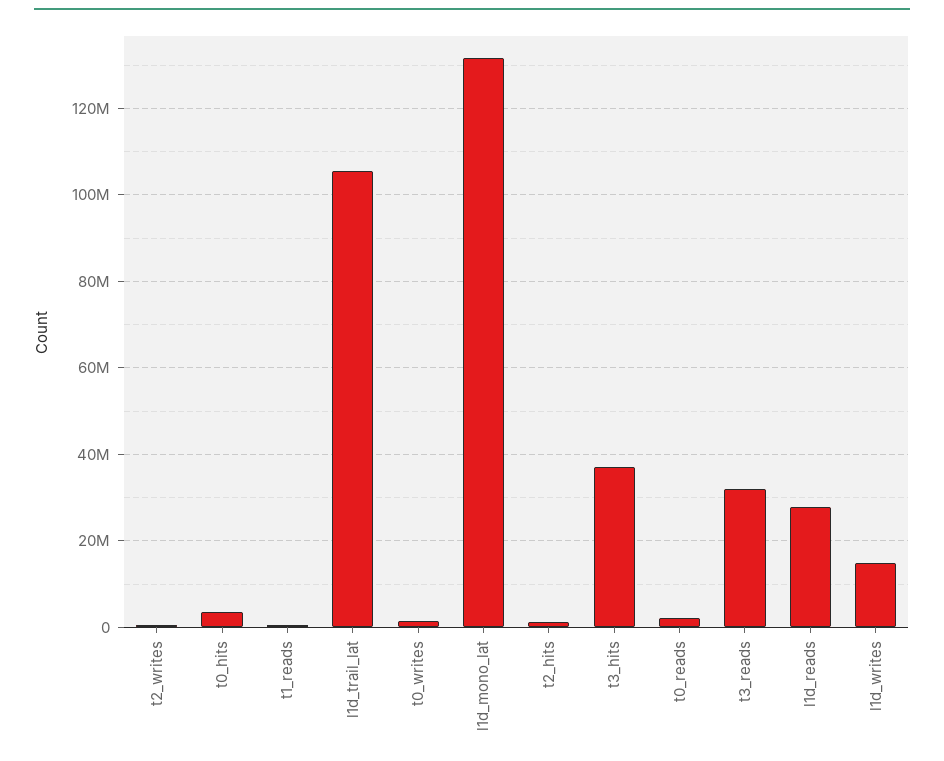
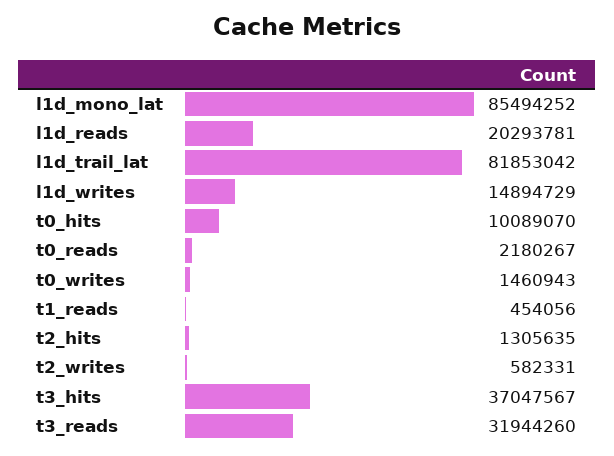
  {
    "t2_writes": 582331,
-   "t0_hits": 4000000,
+   "t0_hits": 10089070,
    "t1_reads": 454056,
-   "l1d_trail_lat": 106000000,
+   "l1d_trail_lat": 81853042,
    "t0_writes": 1460943,
-   "l1d_mono_lat": 132000000,
+   "l1d_mono_lat": 85494252,
    "t2_hits": 1305635,
    "t3_hits": 37047567,
    "t0_reads": 2180267,
    "t3_reads": 31944260,
-   "l1d_reads": 28000000,
+   "l1d_reads": 20293781,
    "l1d_writes": 14894729
  }

